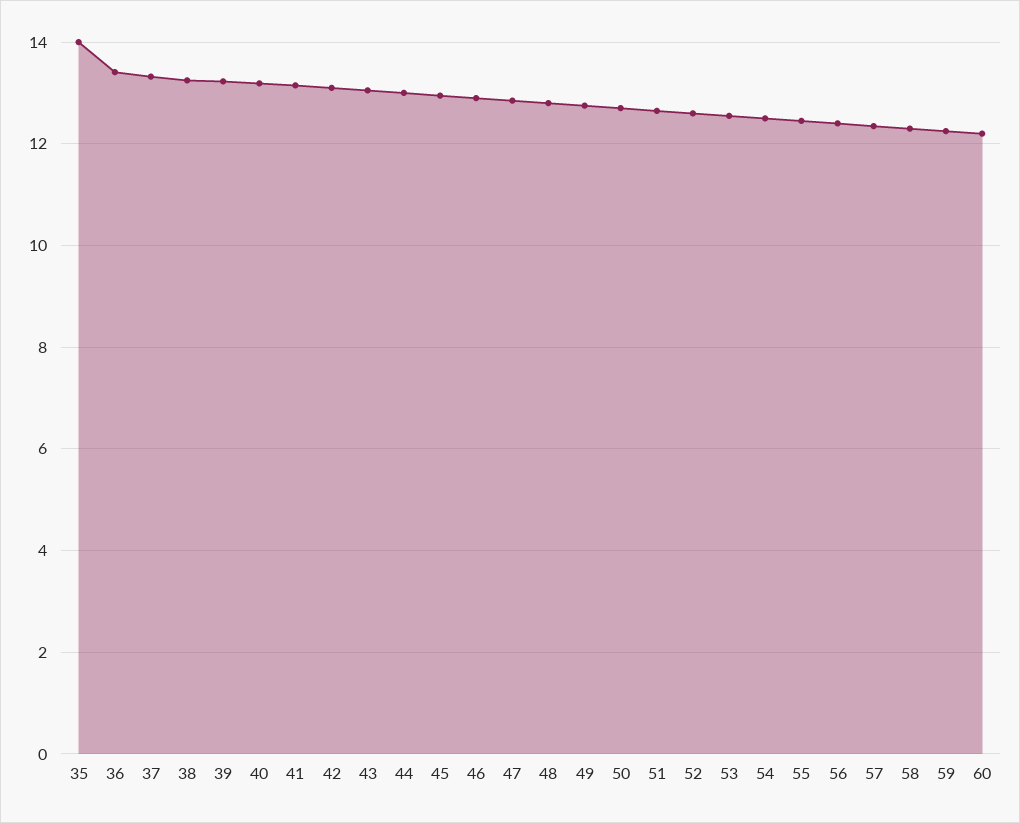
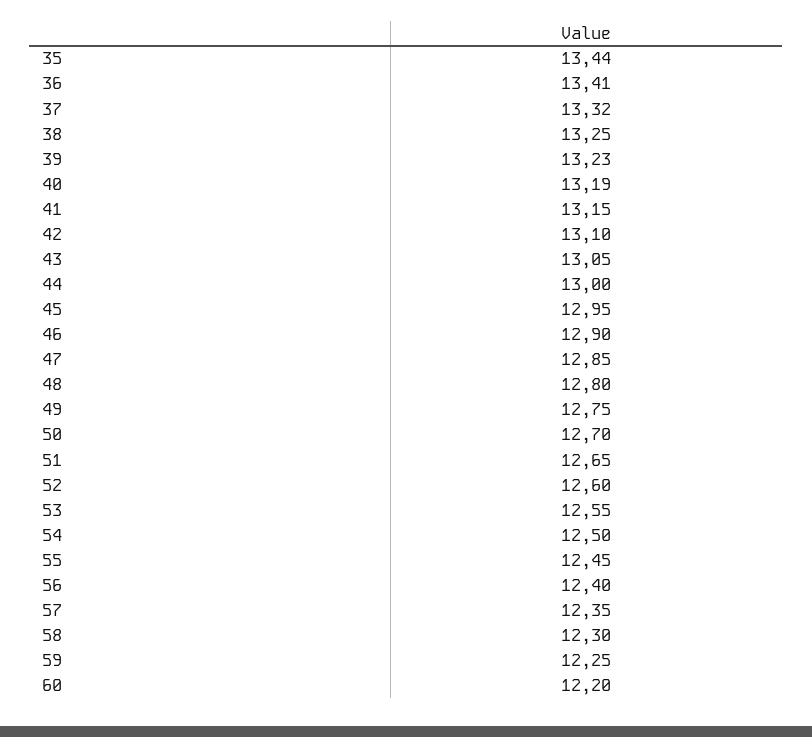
  {
-   "35": 14,
+   "35": 13.44,
    "36": 13.41,
    "37": 13.32,
    "38": 13.25,
    "39": 13.23,
    "40": 13.19,
    "41": 13.15,
    "42": 13.1,
    "43": 13.05,
    "44": 13,
    "45": 12.95,
    "46": 12.9,
    "47": 12.85,
    "48": 12.8,
    "49": 12.75,
    "50": 12.7,
    "51": 12.65,
    "52": 12.6,
    "53": 12.55,
    "54": 12.5,
    "55": 12.45,
    "56": 12.4,
    "57": 12.35,
    "58": 12.3,
    "59": 12.25,
    "60": 12.2
  }

